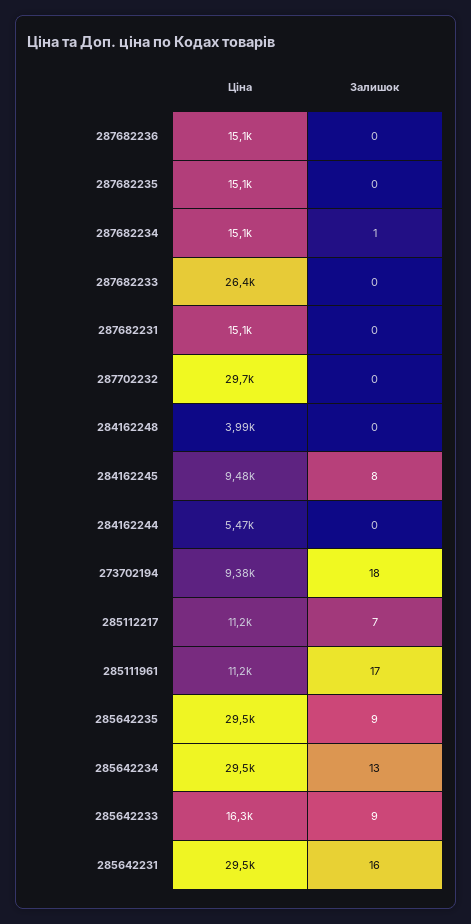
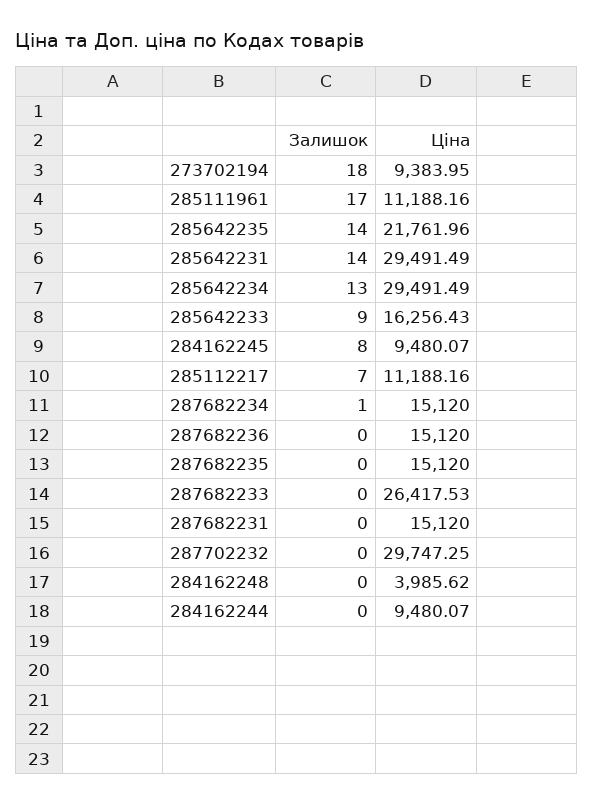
  {
    "Ціна": {
      "287682236": 15120,
      "287682235": 15120,
      "287682234": 15120,
      "287682233": 26417.53,
      "287682231": 15120,
      "287702232": 29747.25,
      "284162248": 3985.62,
      "284162245": 9480.07,
-     "284162244": 5470,
+     "284162244": 9480.07,
      "273702194": 9383.95,
      "285112217": 11188.16,
      "285111961": 11188.16,
-     "285642235": 29500,
+     "285642235": 21761.96,
      "285642234": 29491.49,
      "285642233": 16256.43,
      "285642231": 29491.49
    },
    "Залишок": {
      "287682236": 0,
      "287682235": 0,
      "287682234": 1,
      "287682233": 0,
      "287682231": 0,
      "287702232": 0,
      "284162248": 0,
      "284162245": 8,
      "284162244": 0,
      "273702194": 18,
      "285112217": 7,
      "285111961": 17,
-     "285642235": 9,
+     "285642235": 14,
      "285642234": 13,
      "285642233": 9,
-     "285642231": 16
+     "285642231": 14
    }
  }

